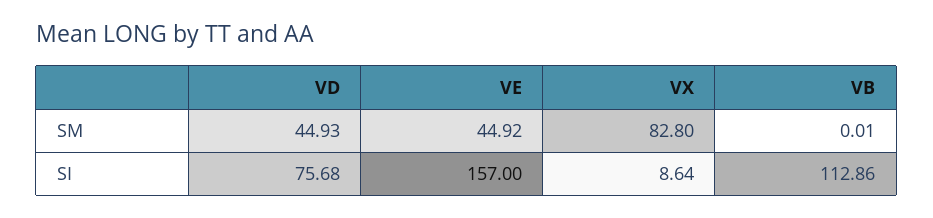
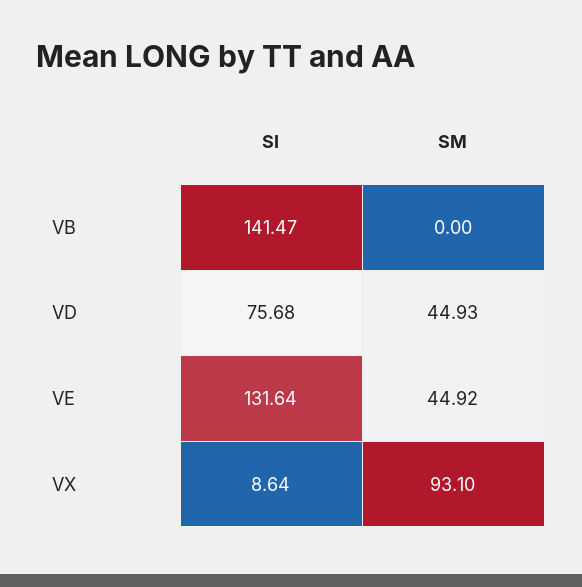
  {
    "VD": {
      "SM": 44.93,
      "SI": 75.68
    },
    "VE": {
      "SM": 44.92,
-     "SI": 157
+     "SI": 131.64
    },
    "VX": {
-     "SM": 82.8,
+     "SM": 93.1,
      "SI": 8.64
    },
    "VB": {
-     "SM": 0.01,
+     "SM": 0,
-     "SI": 112.86
+     "SI": 141.47
    }
  }

